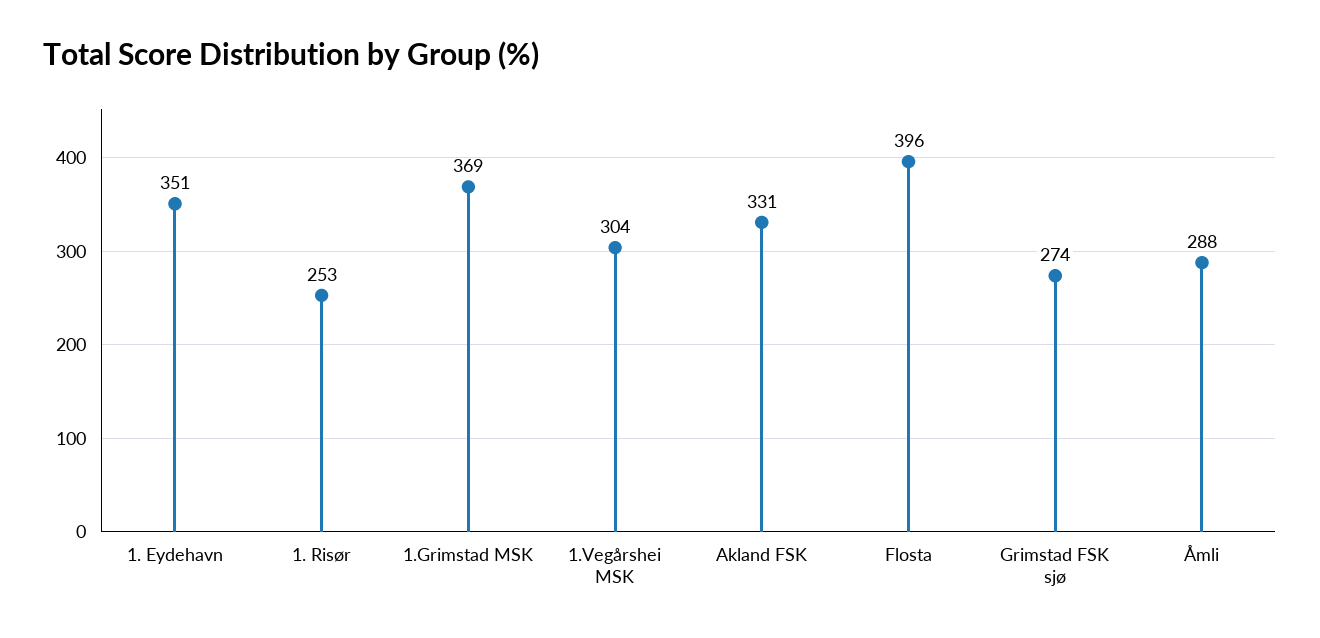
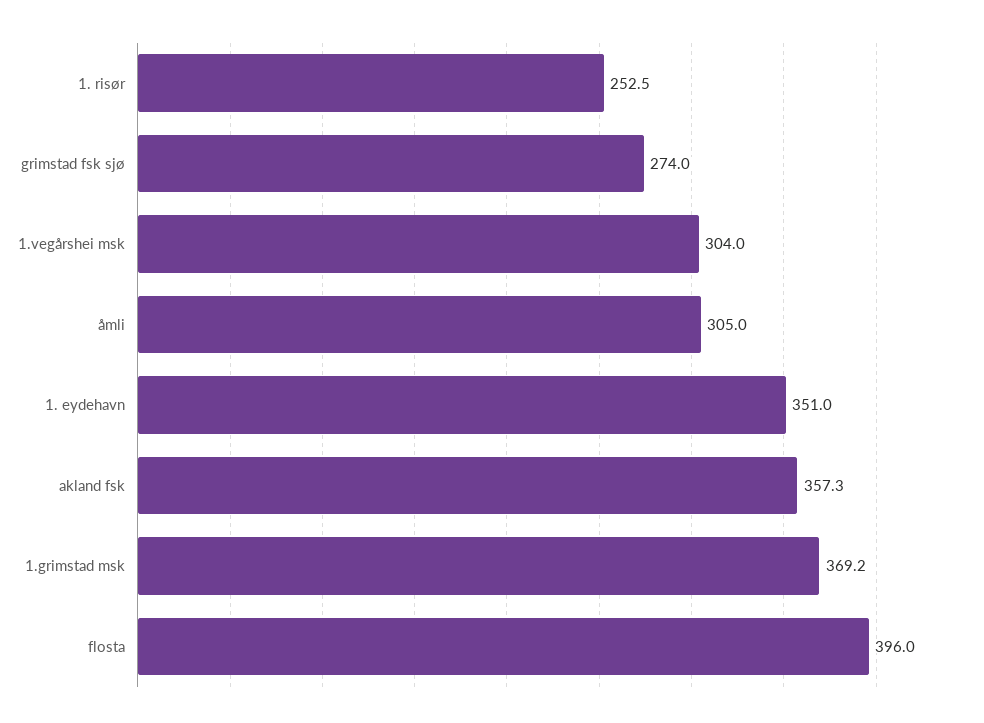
  {
    "1. Eydehavn": 351,
    "1. Risør": 252.5,
    "1.Grimstad MSK": 369.2,
    "1.Vegårshei MSK": 304,
-   "Akland FSK": 331,
+   "Akland FSK": 357.3,
    "Flosta": 396,
    "Grimstad FSK sjø": 274,
-   "Åmli": 288
+   "Åmli": 305
  }

